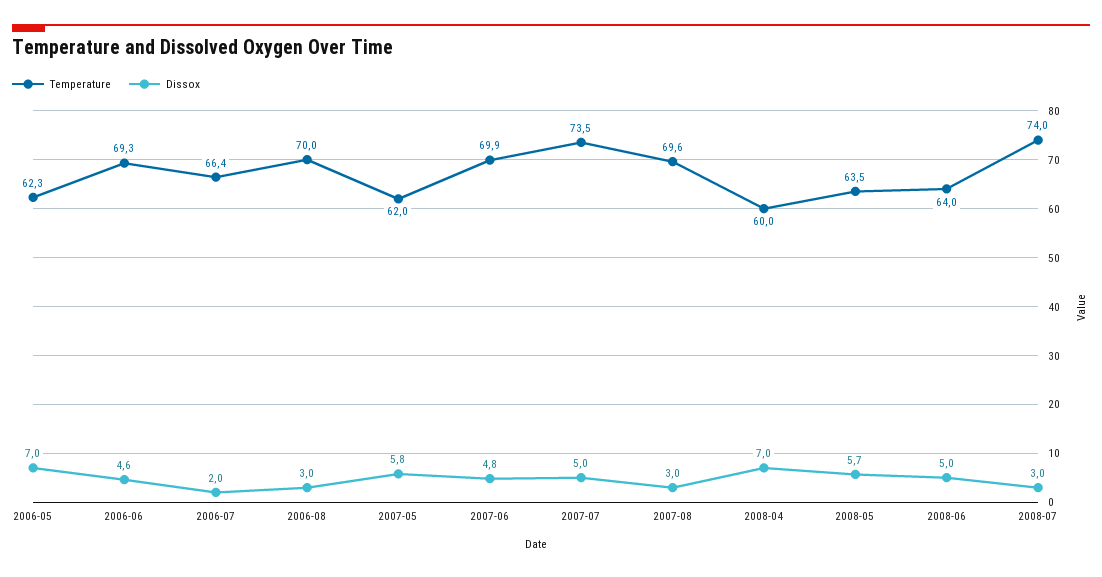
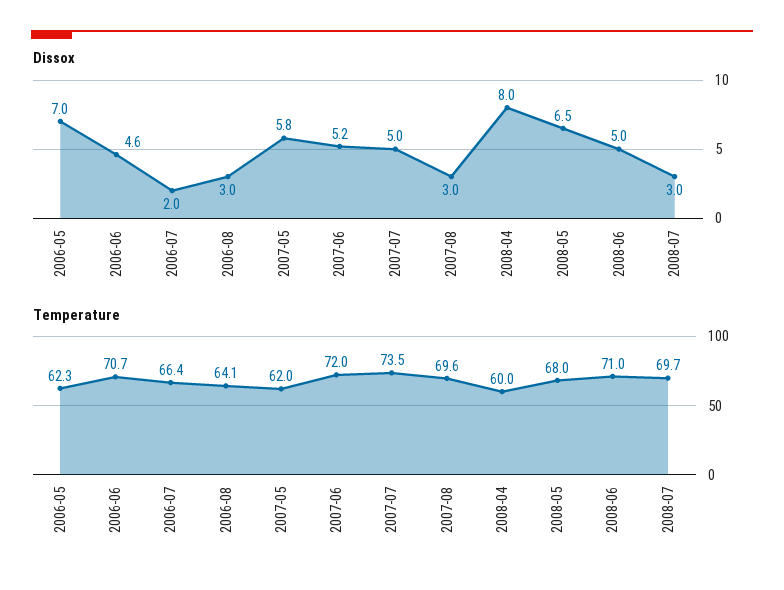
  {
    "Temperature": {
      "2006-05": 62.3,
-     "2006-06": 69.3,
+     "2006-06": 70.7,
      "2006-07": 66.4,
-     "2006-08": 70,
+     "2006-08": 64.1,
      "2007-05": 62,
-     "2007-06": 69.9,
+     "2007-06": 72,
      "2007-07": 73.5,
      "2007-08": 69.6,
      "2008-04": 60,
-     "2008-05": 63.5,
+     "2008-05": 68,
-     "2008-06": 64,
+     "2008-06": 71,
-     "2008-07": 74
+     "2008-07": 69.7
    },
    "Dissox": {
      "2006-05": 7,
      "2006-06": 4.6,
      "2006-07": 2,
      "2006-08": 3,
      "2007-05": 5.8,
-     "2007-06": 4.8,
+     "2007-06": 5.2,
      "2007-07": 5,
      "2007-08": 3,
-     "2008-04": 7,
+     "2008-04": 8,
-     "2008-05": 5.7,
+     "2008-05": 6.5,
      "2008-06": 5,
      "2008-07": 3
    }
  }

